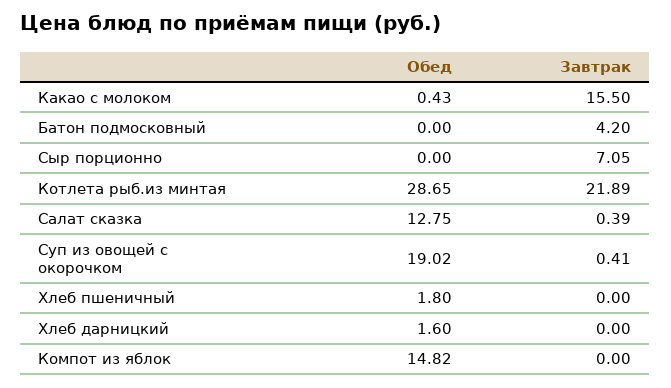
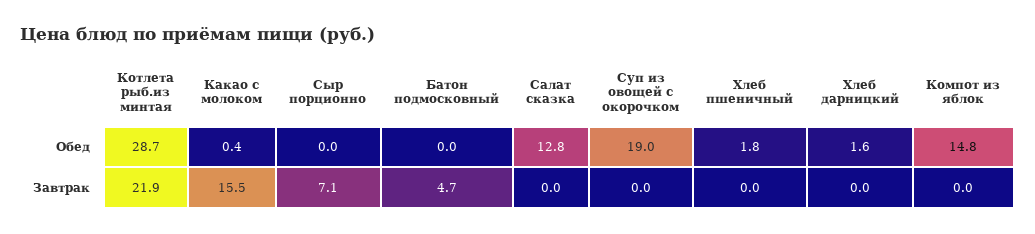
  {
    "Обед": {
      "Какао с молоком": 0.43,
      "Батон подмосковный": 0,
      "Сыр порционно": 0,
      "Котлета рыб.из минтая": 28.65,
      "Салат сказка": 12.75,
      "Суп из овощей с окорочком": 19.02,
      "Хлеб пшеничный": 1.8,
      "Хлеб дарницкий": 1.6,
      "Компот из яблок": 14.82
    },
    "Завтрак": {
      "Какао с молоком": 15.5,
-     "Батон подмосковный": 4.2,
+     "Батон подмосковный": 4.7,
      "Сыр порционно": 7.05,
      "Котлета рыб.из минтая": 21.89,
-     "Салат сказка": 0.39,
+     "Салат сказка": 0,
-     "Суп из овощей с окорочком": 0.41,
+     "Суп из овощей с окорочком": 0,
      "Хлеб пшеничный": 0,
      "Хлеб дарницкий": 0,
      "Компот из яблок": 0
    }
  }

